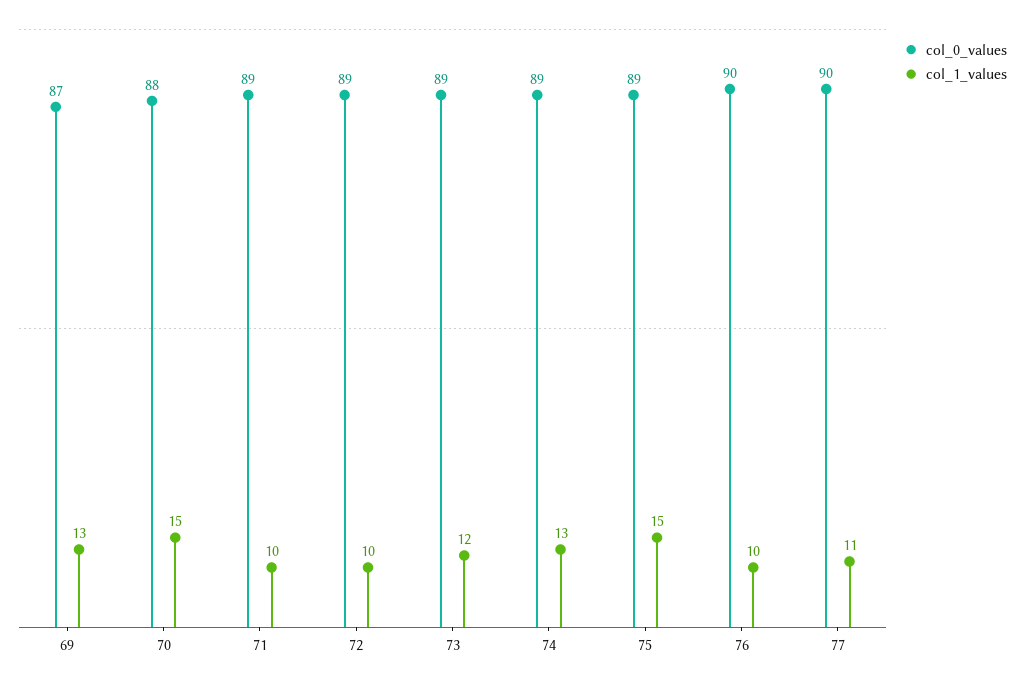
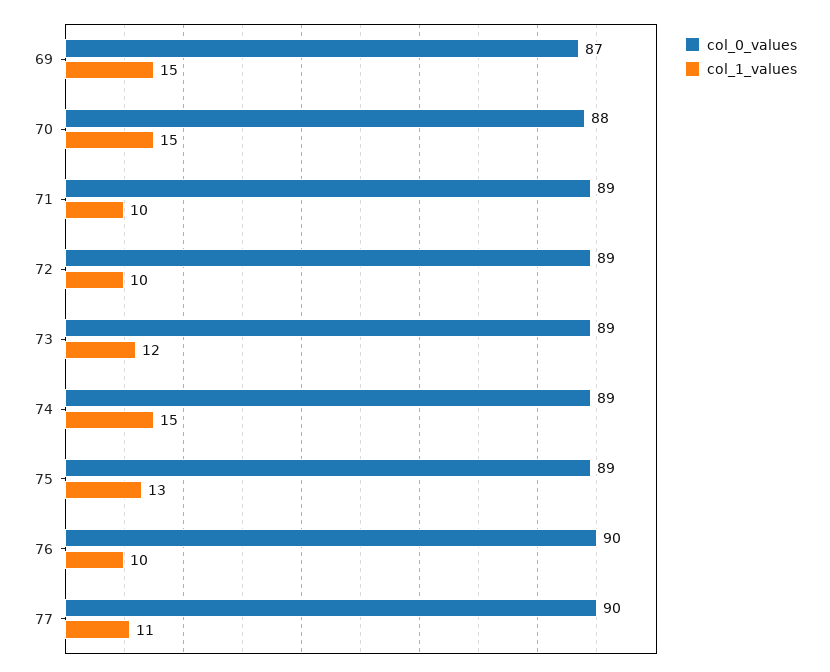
  {
    "col_0_values": {
      "69": 87,
      "70": 88,
      "71": 89,
      "72": 89,
      "73": 89,
      "74": 89,
      "75": 89,
      "76": 90,
      "77": 90
    },
    "col_1_values": {
-     "69": 13,
+     "69": 15,
      "70": 15,
      "71": 10,
      "72": 10,
      "73": 12,
-     "74": 13,
+     "74": 15,
-     "75": 15,
+     "75": 13,
      "76": 10,
      "77": 11
    }
  }

